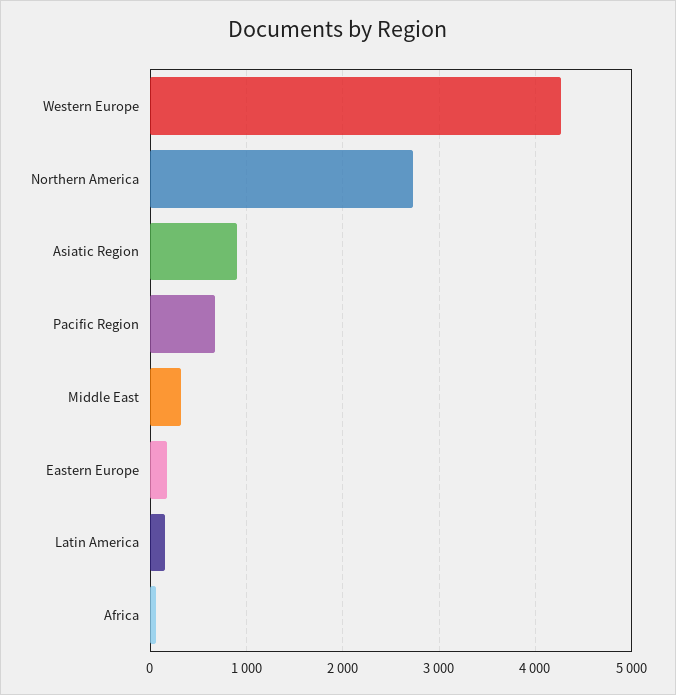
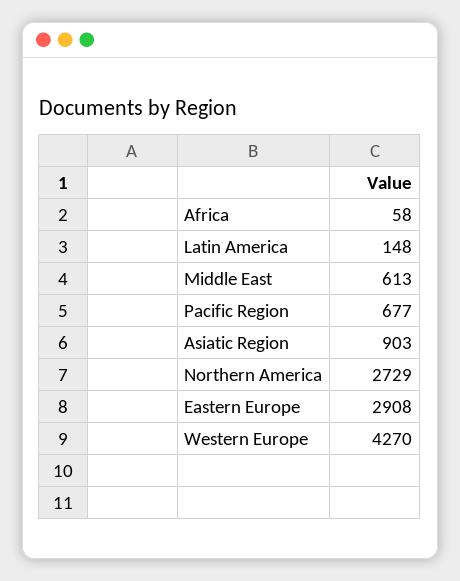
  {
    "Western Europe": 4270,
    "Northern America": 2729,
    "Asiatic Region": 903,
    "Pacific Region": 677,
-   "Middle East": 300,
+   "Middle East": 613,
-   "Eastern Europe": 200,
+   "Eastern Europe": 2908,
    "Latin America": 148,
    "Africa": 58
  }

